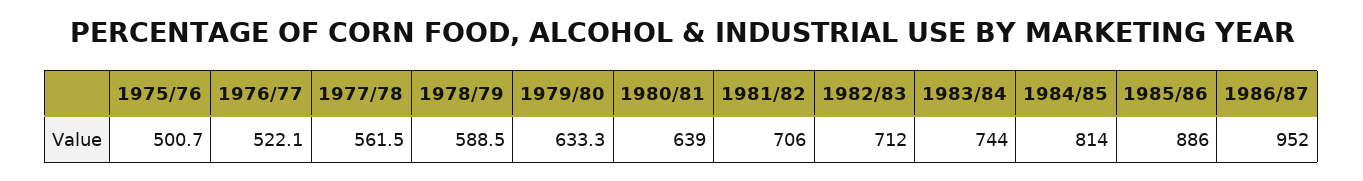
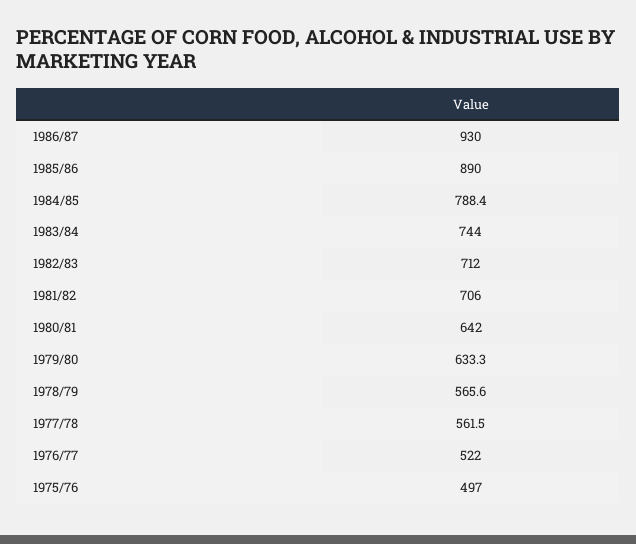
  {
-   "1975/76": 500.7,
+   "1975/76": 497,
-   "1976/77": 522.1,
+   "1976/77": 522,
    "1977/78": 561.5,
-   "1978/79": 588.5,
+   "1978/79": 565.6,
    "1979/80": 633.3,
-   "1980/81": 639,
+   "1980/81": 642,
    "1981/82": 706,
    "1982/83": 712,
    "1983/84": 744,
-   "1984/85": 814,
+   "1984/85": 788.4,
-   "1985/86": 886,
+   "1985/86": 890,
-   "1986/87": 952
+   "1986/87": 930
  }

